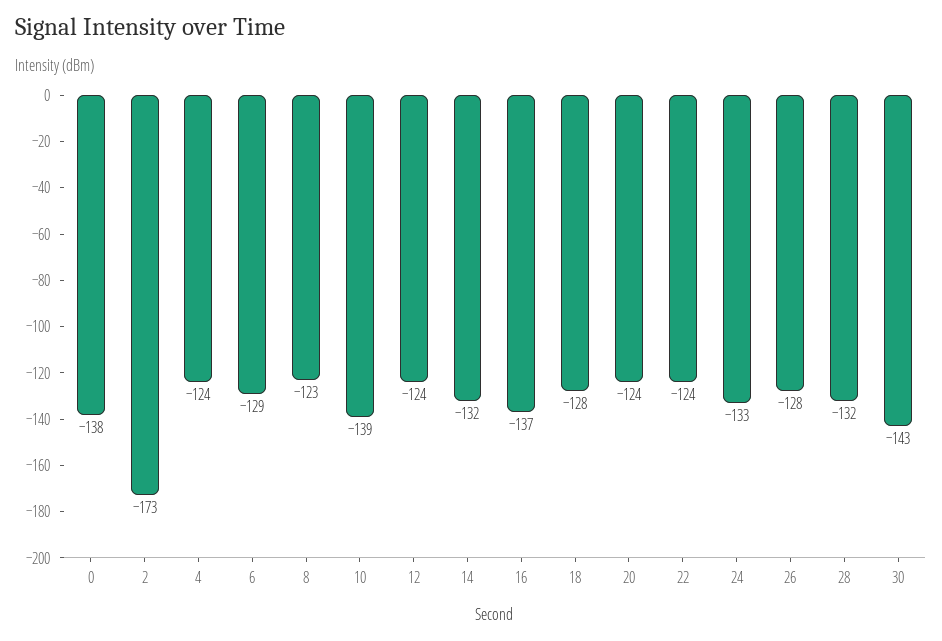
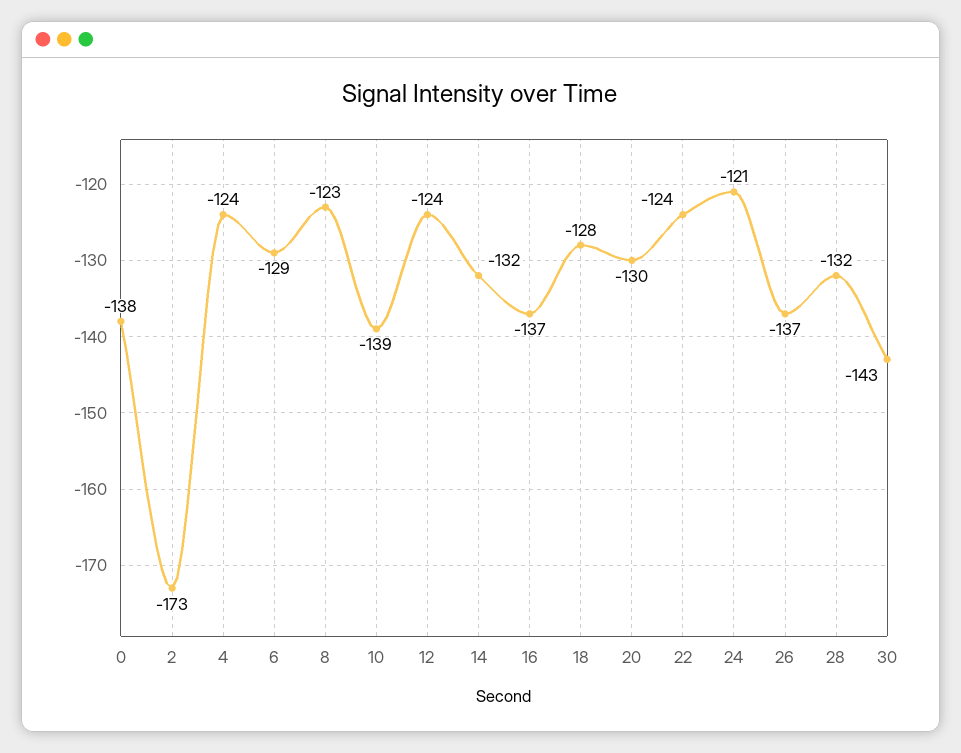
  {
    "0": -138,
    "2": -173,
    "4": -124,
    "6": -129,
    "8": -123,
    "10": -139,
    "12": -124,
    "14": -132,
    "16": -137,
    "18": -128,
-   "20": -124,
+   "20": -130,
    "22": -124,
-   "24": -133,
+   "24": -121,
-   "26": -128,
+   "26": -137,
    "28": -132,
    "30": -143
  }

